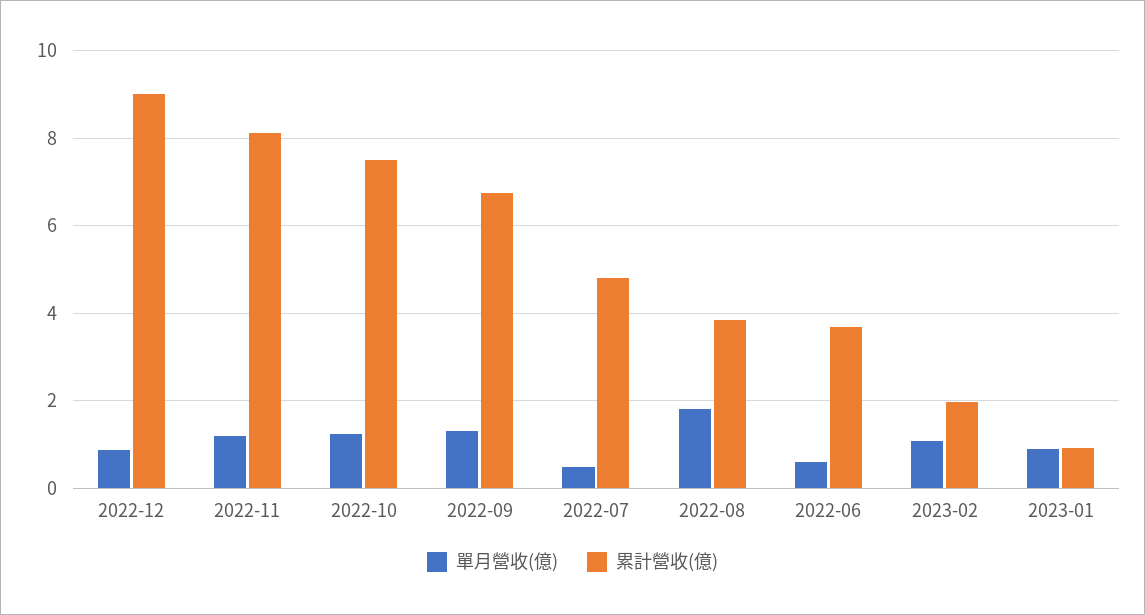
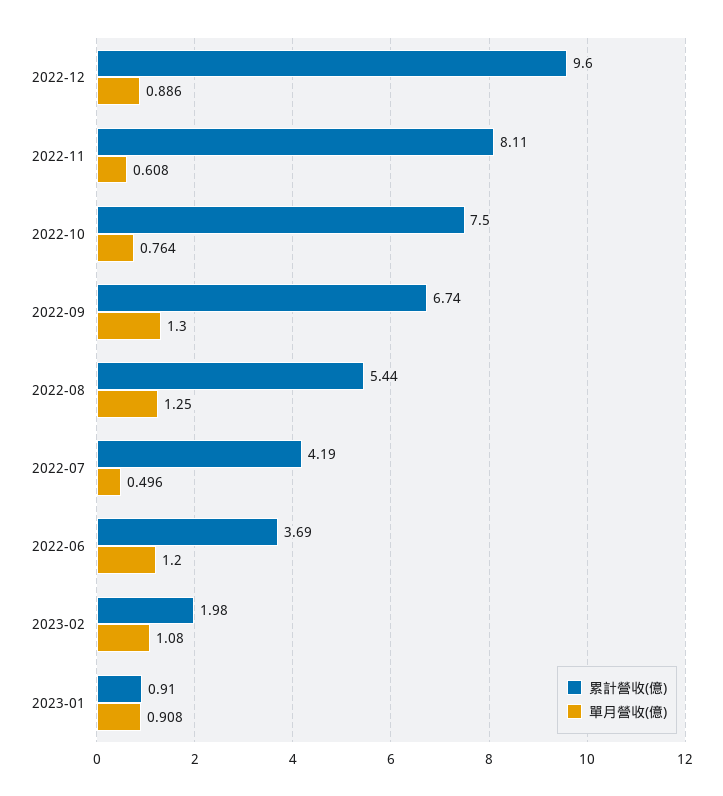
  {
    "單月營收(億)": {
      "2022-12": 0.886,
-     "2022-11": 1.2,
+     "2022-11": 0.608,
-     "2022-10": 1.2,
+     "2022-10": 0.764,
      "2022-09": 1.3,
      "2022-07": 0.496,
-     "2022-08": 1.8,
+     "2022-08": 1.25,
-     "2022-06": 0.6,
+     "2022-06": 1.2,
      "2023-02": 1.08,
      "2023-01": 0.908
    },
    "累計營收(億)": {
-     "2022-12": 9,
+     "2022-12": 9.6,
      "2022-11": 8.11,
      "2022-10": 7.5,
      "2022-09": 6.74,
-     "2022-07": 4.8,
+     "2022-07": 4.19,
-     "2022-08": 3.8,
+     "2022-08": 5.44,
      "2022-06": 3.69,
      "2023-02": 1.98,
      "2023-01": 0.91
    }
  }

